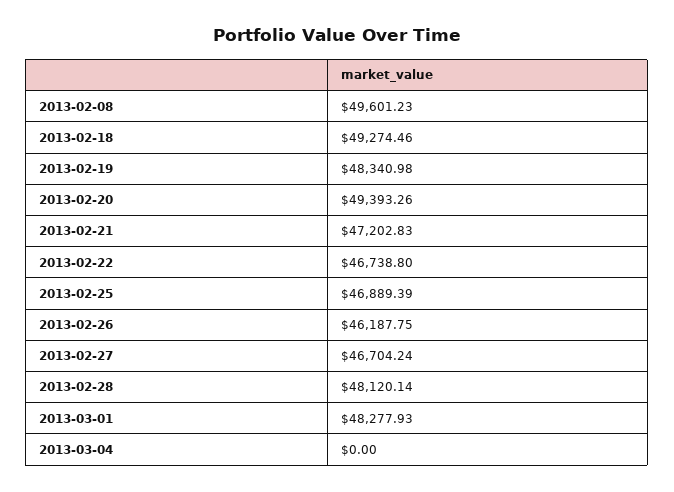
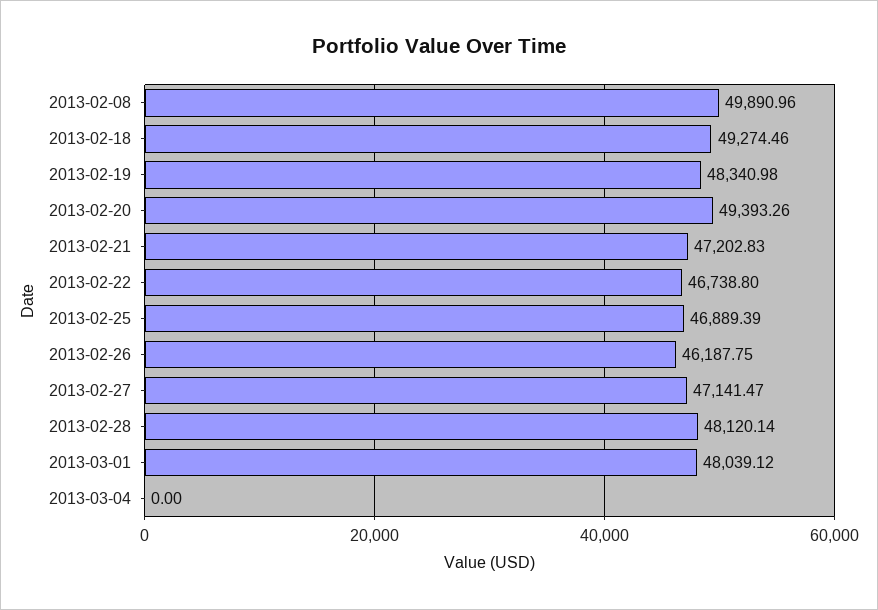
  {
-   "2013-02-08": 49601.23,
+   "2013-02-08": 49890.96,
    "2013-02-18": 49274.46,
    "2013-02-19": 48340.98,
    "2013-02-20": 49393.26,
    "2013-02-21": 47202.83,
    "2013-02-22": 46738.8,
    "2013-02-25": 46889.39,
    "2013-02-26": 46187.75,
-   "2013-02-27": 46704.24,
+   "2013-02-27": 47141.47,
    "2013-02-28": 48120.14,
-   "2013-03-01": 48277.93,
+   "2013-03-01": 48039.12,
    "2013-03-04": 0
  }

